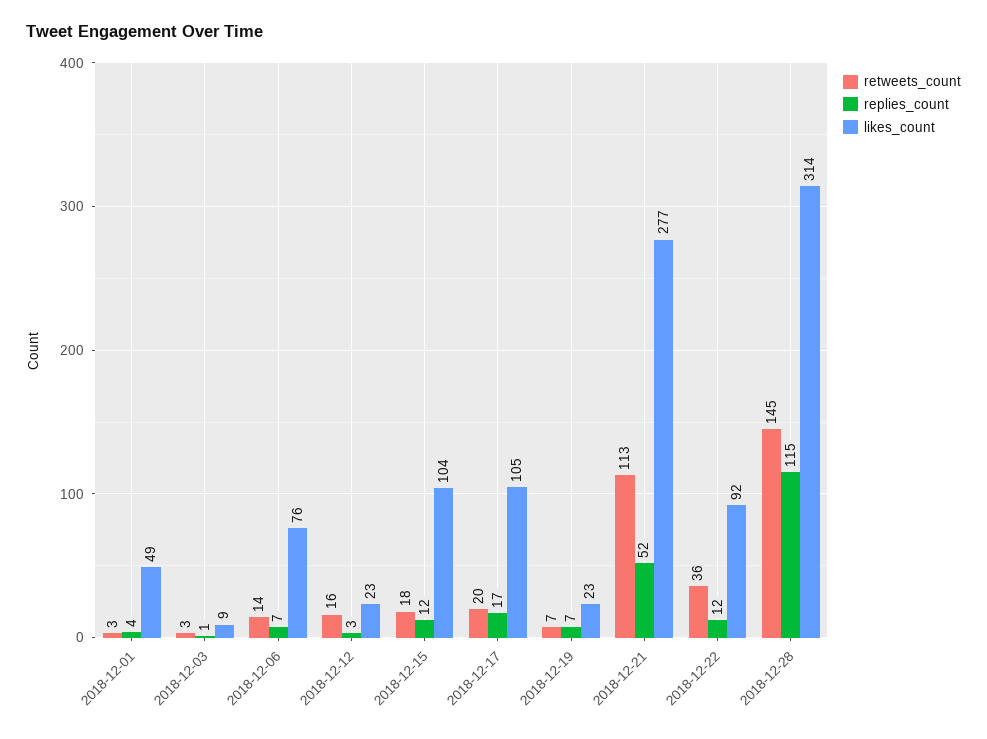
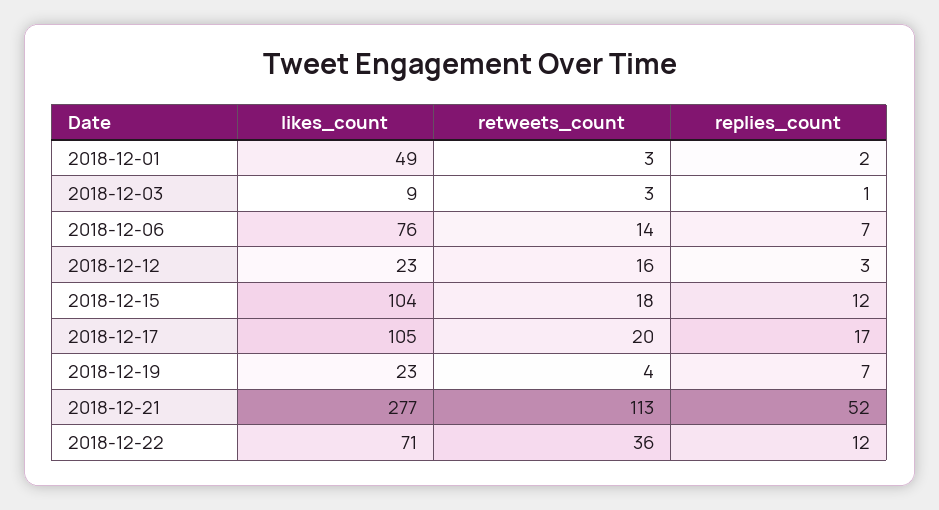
  {
    "retweets_count": {
      "2018-12-01": 3,
      "2018-12-03": 3,
      "2018-12-06": 14,
      "2018-12-12": 16,
      "2018-12-15": 18,
      "2018-12-17": 20,
-     "2018-12-19": 7,
+     "2018-12-19": 4,
      "2018-12-21": 113,
-     "2018-12-22": 36,
+     "2018-12-22": 36
-     "2018-12-28": 145
    },
    "replies_count": {
-     "2018-12-01": 4,
+     "2018-12-01": 2,
      "2018-12-03": 1,
      "2018-12-06": 7,
      "2018-12-12": 3,
      "2018-12-15": 12,
      "2018-12-17": 17,
      "2018-12-19": 7,
      "2018-12-21": 52,
-     "2018-12-22": 12,
+     "2018-12-22": 12
-     "2018-12-28": 115
    },
    "likes_count": {
      "2018-12-01": 49,
      "2018-12-03": 9,
      "2018-12-06": 76,
      "2018-12-12": 23,
      "2018-12-15": 104,
      "2018-12-17": 105,
      "2018-12-19": 23,
      "2018-12-21": 277,
-     "2018-12-22": 92,
+     "2018-12-22": 71
-     "2018-12-28": 314
    }
  }

